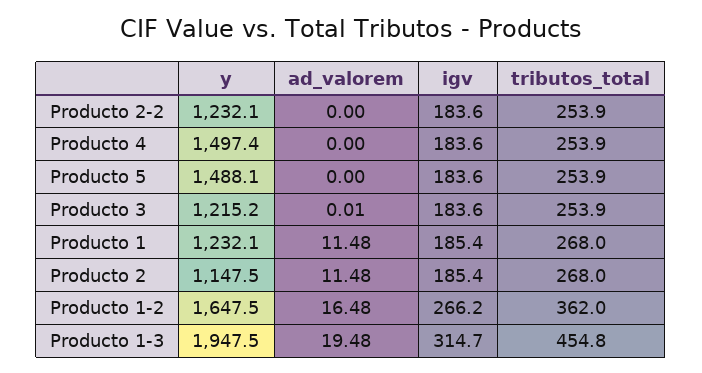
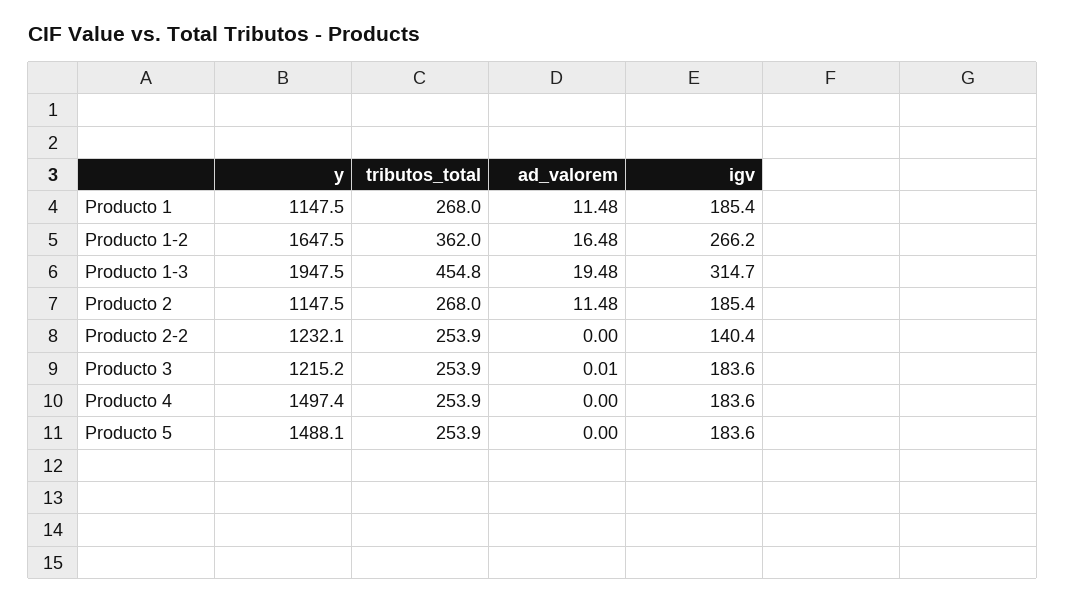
  {
    "y": {
      "Producto 2-2": 1232.1,
      "Producto 4": 1497.4,
      "Producto 5": 1488.1,
      "Producto 3": 1215.2,
-     "Producto 1": 1232.1,
+     "Producto 1": 1147.5,
      "Producto 2": 1147.5,
      "Producto 1-2": 1647.5,
      "Producto 1-3": 1947.5
    },
    "ad_valorem": {
      "Producto 2-2": 0,
      "Producto 4": 0,
      "Producto 5": 0,
      "Producto 3": 0.01,
      "Producto 1": 11.48,
      "Producto 2": 11.48,
      "Producto 1-2": 16.48,
      "Producto 1-3": 19.48
    },
    "igv": {
-     "Producto 2-2": 183.6,
+     "Producto 2-2": 140.4,
      "Producto 4": 183.6,
      "Producto 5": 183.6,
      "Producto 3": 183.6,
      "Producto 1": 185.4,
      "Producto 2": 185.4,
      "Producto 1-2": 266.2,
      "Producto 1-3": 314.7
    },
    "tributos_total": {
      "Producto 2-2": 253.9,
      "Producto 4": 253.9,
      "Producto 5": 253.9,
      "Producto 3": 253.9,
      "Producto 1": 268,
      "Producto 2": 268,
      "Producto 1-2": 362,
      "Producto 1-3": 454.8
    }
  }

